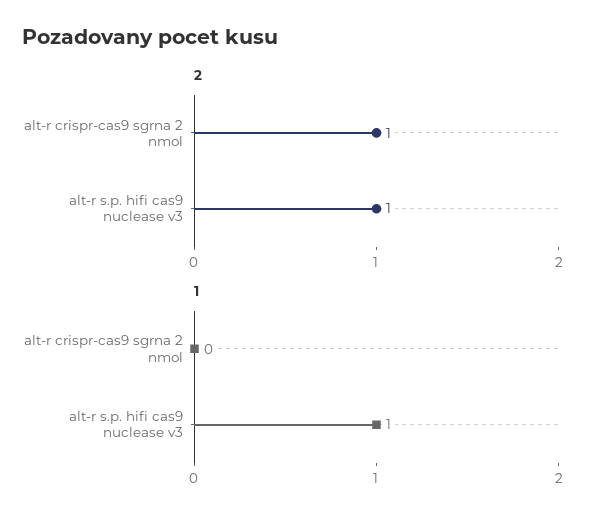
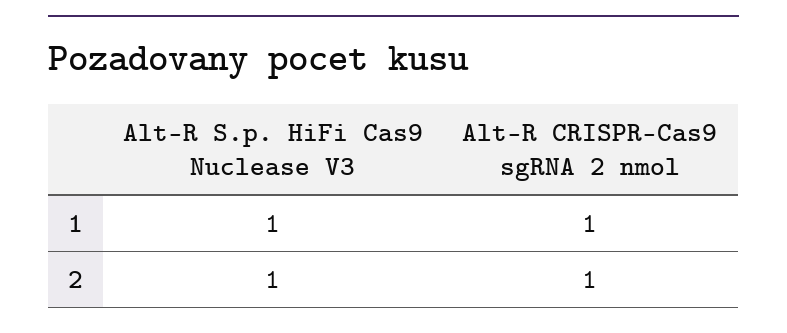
  {
    "2": {
      "alt-r crispr-cas9 sgrna 2 nmol": 1,
      "alt-r s.p. hifi cas9 nuclease v3": 1
    },
    "1": {
-     "alt-r crispr-cas9 sgrna 2 nmol": 0,
+     "alt-r crispr-cas9 sgrna 2 nmol": 1,
      "alt-r s.p. hifi cas9 nuclease v3": 1
    }
  }

